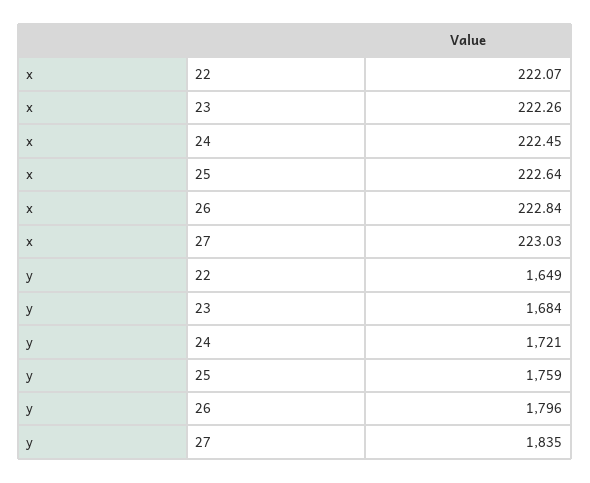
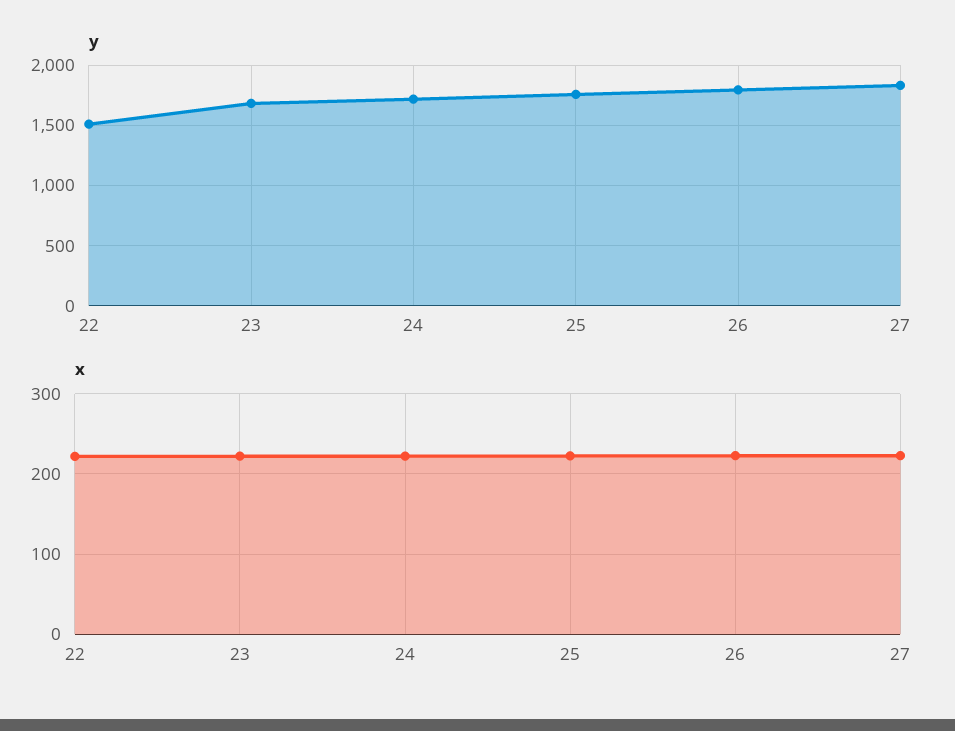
  {
    "x": {
      "22": 222.07,
      "23": 222.26,
      "24": 222.45,
      "25": 222.64,
      "26": 222.84,
      "27": 223.03
    },
    "y": {
-     "22": 1649,
+     "22": 1500,
      "23": 1684,
      "24": 1721,
      "25": 1759,
      "26": 1796,
      "27": 1835
    }
  }

